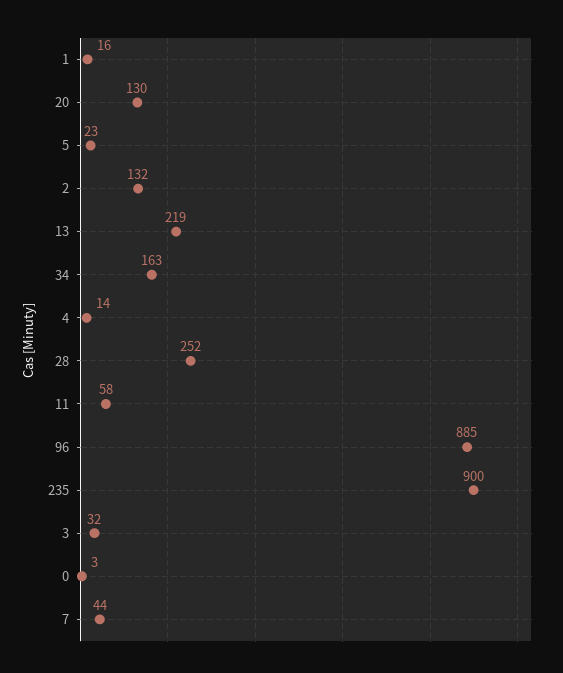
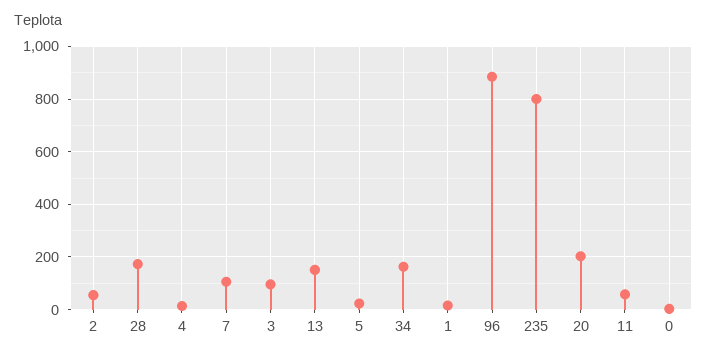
  {
    "1": 16,
-   "20": 130,
+   "20": 200,
    "5": 23,
-   "2": 132,
+   "2": 50,
-   "13": 219,
+   "13": 150,
    "34": 163,
    "4": 14,
-   "28": 252,
+   "28": 175,
    "11": 58,
    "96": 885,
-   "235": 900,
+   "235": 800,
-   "3": 32,
+   "3": 100,
    "0": 3,
-   "7": 44
+   "7": 100
  }

